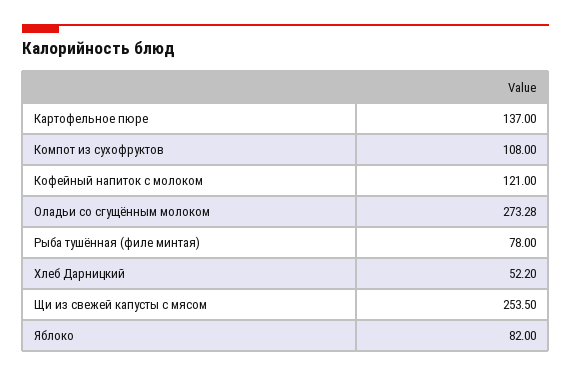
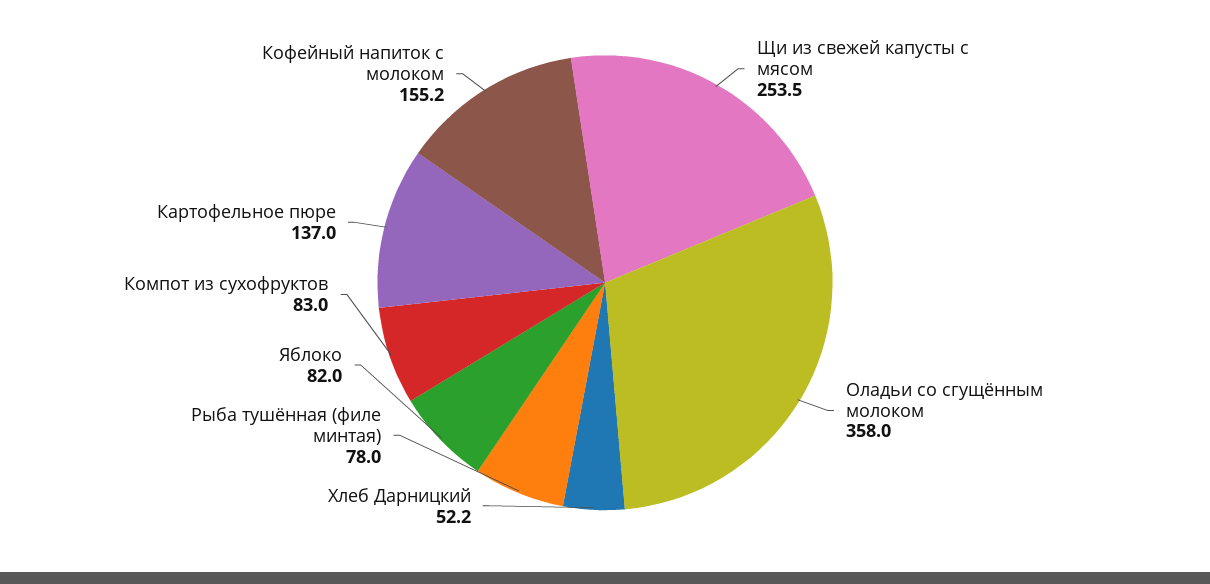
  {
    "Картофельное пюре": 137,
-   "Компот из сухофруктов": 108,
+   "Компот из сухофруктов": 83,
-   "Кофейный напиток с молоком": 121,
+   "Кофейный напиток с молоком": 155.2,
-   "Оладьи со сгущённым молоком": 273.28,
+   "Оладьи со сгущённым молоком": 358,
    "Рыба тушённая (филе минтая)": 78,
    "Хлеб Дарницкий": 52.2,
    "Щи из свежей капусты с мясом": 253.5,
    "Яблоко": 82
  }

